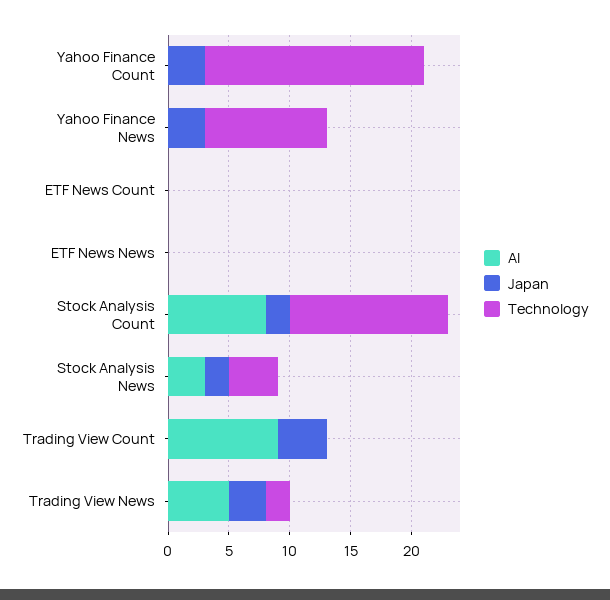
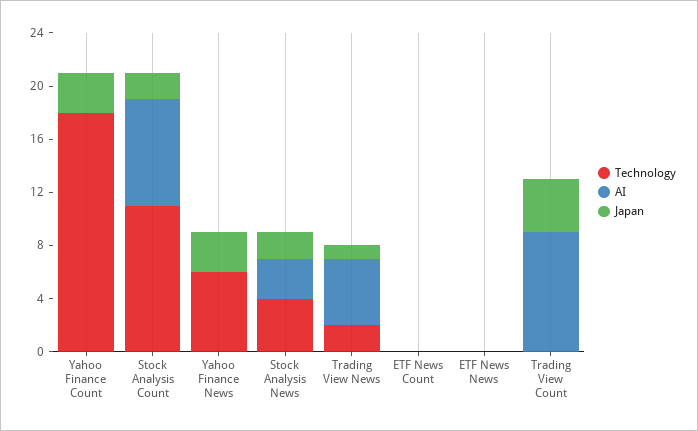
  {
    "AI": {
      "Yahoo Finance Count": 0,
      "Yahoo Finance News": 0,
      "ETF News Count": 0,
      "ETF News News": 0,
      "Stock Analysis Count": 8,
      "Stock Analysis News": 3,
      "Trading View Count": 9,
      "Trading View News": 5
    },
    "Japan": {
      "Yahoo Finance Count": 3,
      "Yahoo Finance News": 3,
      "ETF News Count": 0,
      "ETF News News": 0,
      "Stock Analysis Count": 2,
      "Stock Analysis News": 2,
      "Trading View Count": 4,
-     "Trading View News": 3
+     "Trading View News": 1
    },
    "Technology": {
      "Yahoo Finance Count": 18,
-     "Yahoo Finance News": 10,
+     "Yahoo Finance News": 6,
      "ETF News Count": 0,
      "ETF News News": 0,
-     "Stock Analysis Count": 13,
+     "Stock Analysis Count": 11,
      "Stock Analysis News": 4,
      "Trading View Count": 0,
      "Trading View News": 2
    }
  }

